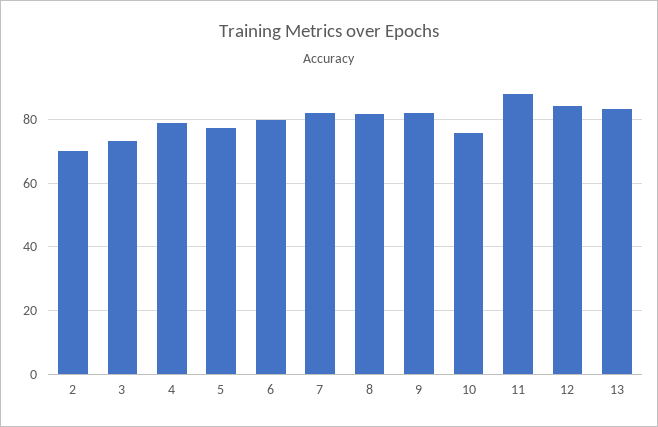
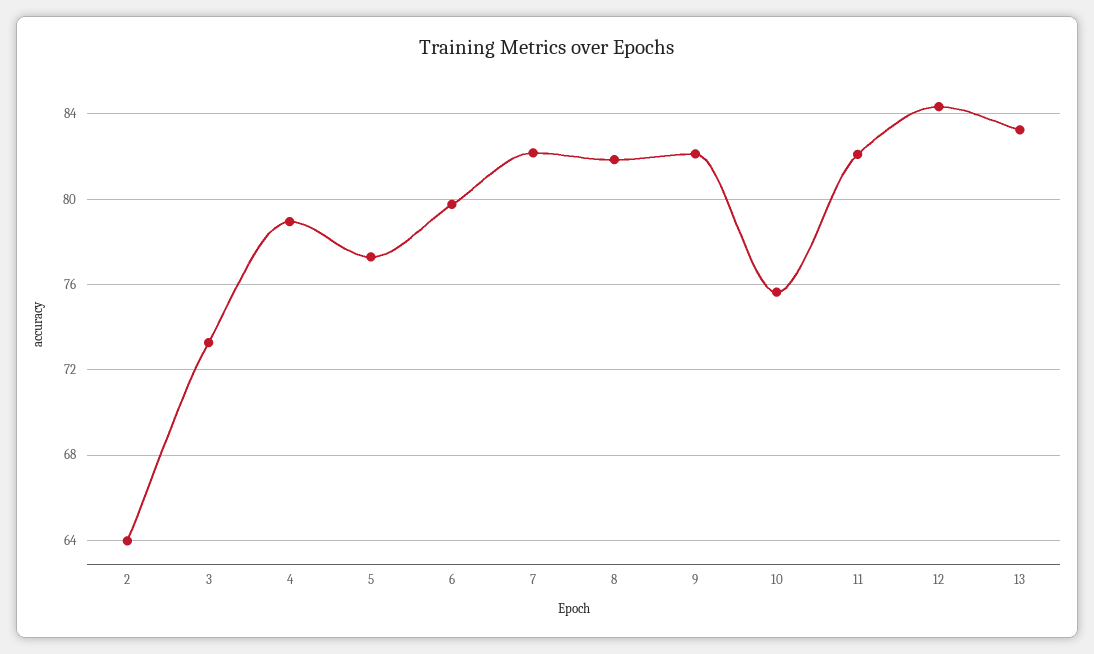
  {
-   "2": 70,
+   "2": 64,
    "3": 73.5,
    "4": 79,
    "5": 77.5,
    "6": 80,
    "7": 82,
    "8": 82,
    "9": 82,
    "10": 75.5,
-   "11": 88,
+   "11": 82,
    "12": 84.5,
    "13": 83.5
  }

